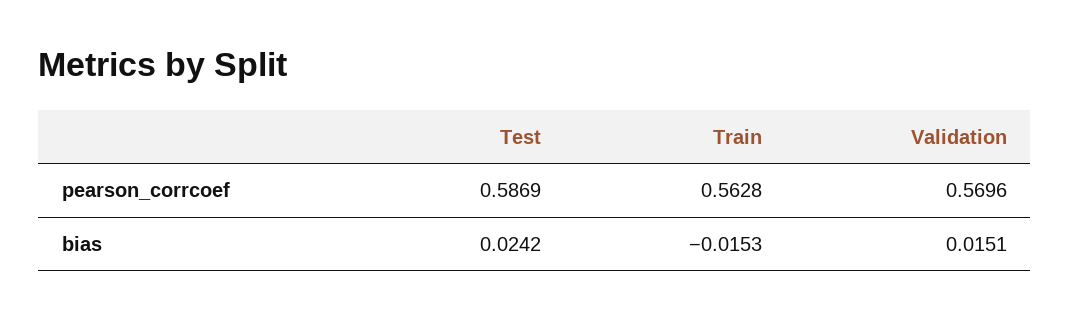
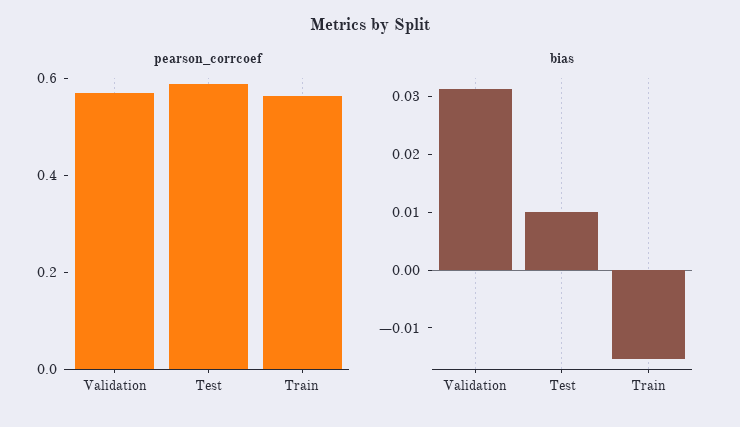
  {
    "pearson_corrcoef": {
      "Test": 0.5869,
      "Train": 0.5628,
      "Validation": 0.5696
    },
    "bias": {
-     "Test": 0.0242,
+     "Test": 0.01,
      "Train": -0.0153,
-     "Validation": 0.0151
+     "Validation": 0.032
    }
  }

